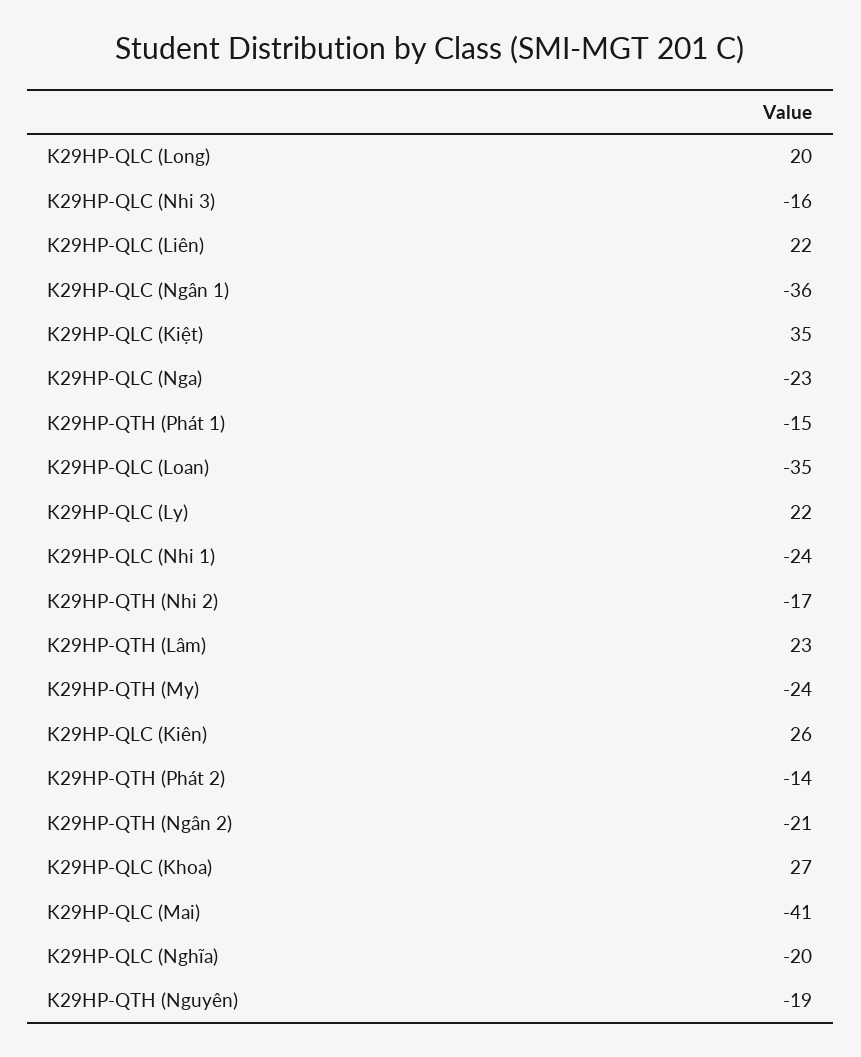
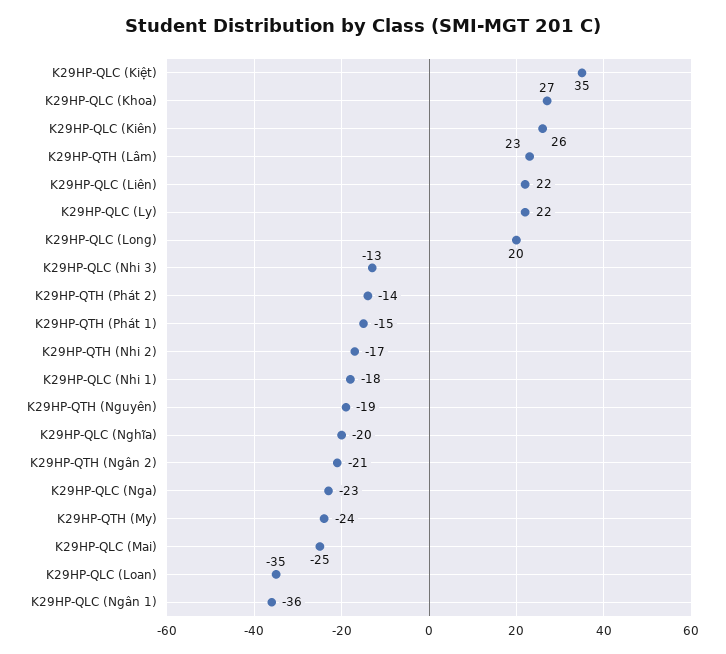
  {
    "K29HP-QLC (Long)": 20,
-   "K29HP-QLC (Nhi 3)": -16,
+   "K29HP-QLC (Nhi 3)": -13,
    "K29HP-QLC (Liên)": 22,
    "K29HP-QLC (Ngân 1)": -36,
    "K29HP-QLC (Kiệt)": 35,
    "K29HP-QLC (Nga)": -23,
    "K29HP-QTH (Phát 1)": -15,
    "K29HP-QLC (Loan)": -35,
    "K29HP-QLC (Ly)": 22,
-   "K29HP-QLC (Nhi 1)": -24,
+   "K29HP-QLC (Nhi 1)": -18,
    "K29HP-QTH (Nhi 2)": -17,
    "K29HP-QTH (Lâm)": 23,
    "K29HP-QTH (My)": -24,
    "K29HP-QLC (Kiên)": 26,
    "K29HP-QTH (Phát 2)": -14,
    "K29HP-QTH (Ngân 2)": -21,
    "K29HP-QLC (Khoa)": 27,
-   "K29HP-QLC (Mai)": -41,
+   "K29HP-QLC (Mai)": -25,
    "K29HP-QLC (Nghĩa)": -20,
    "K29HP-QTH (Nguyên)": -19
  }

